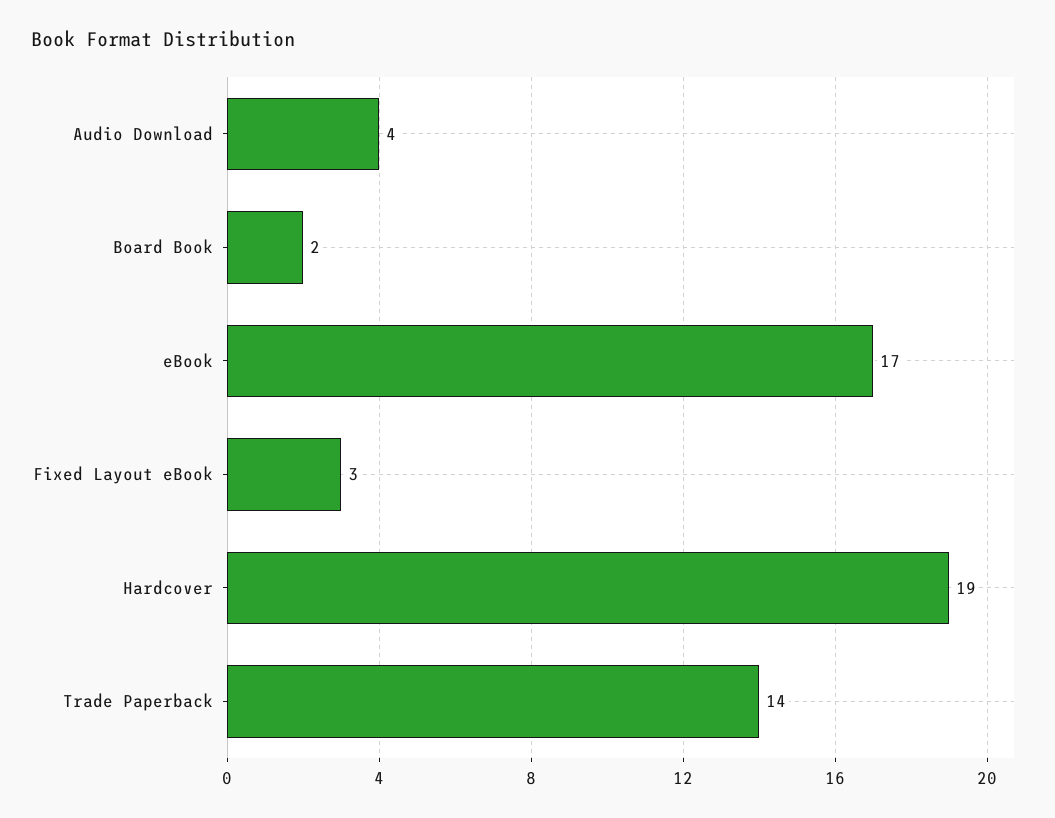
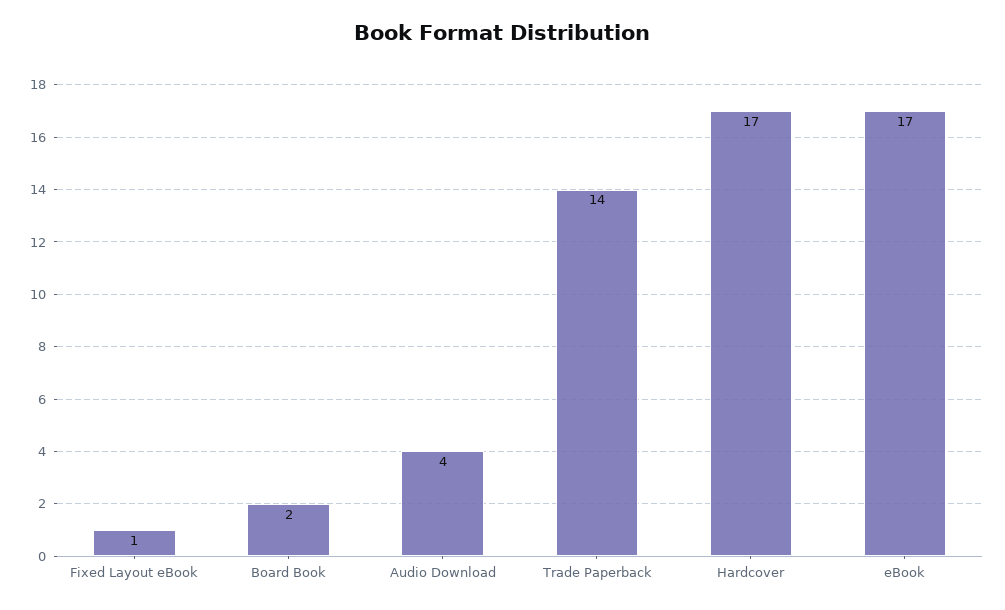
  {
    "Audio Download": 4,
    "Board Book": 2,
    "eBook": 17,
-   "Fixed Layout eBook": 3,
+   "Fixed Layout eBook": 1,
-   "Hardcover": 19,
+   "Hardcover": 17,
    "Trade Paperback": 14
  }

